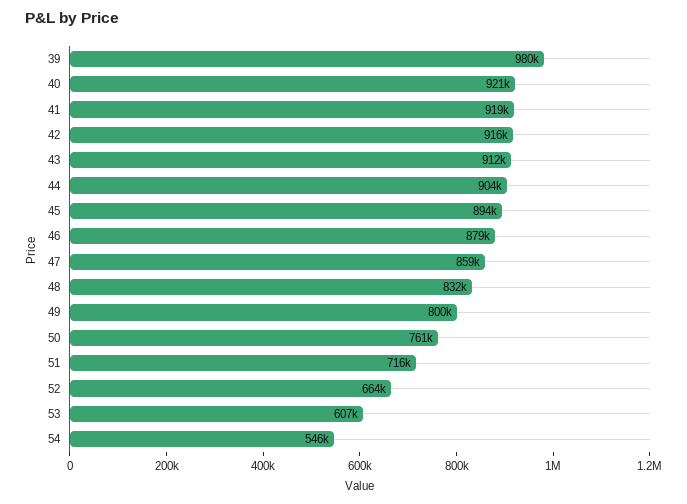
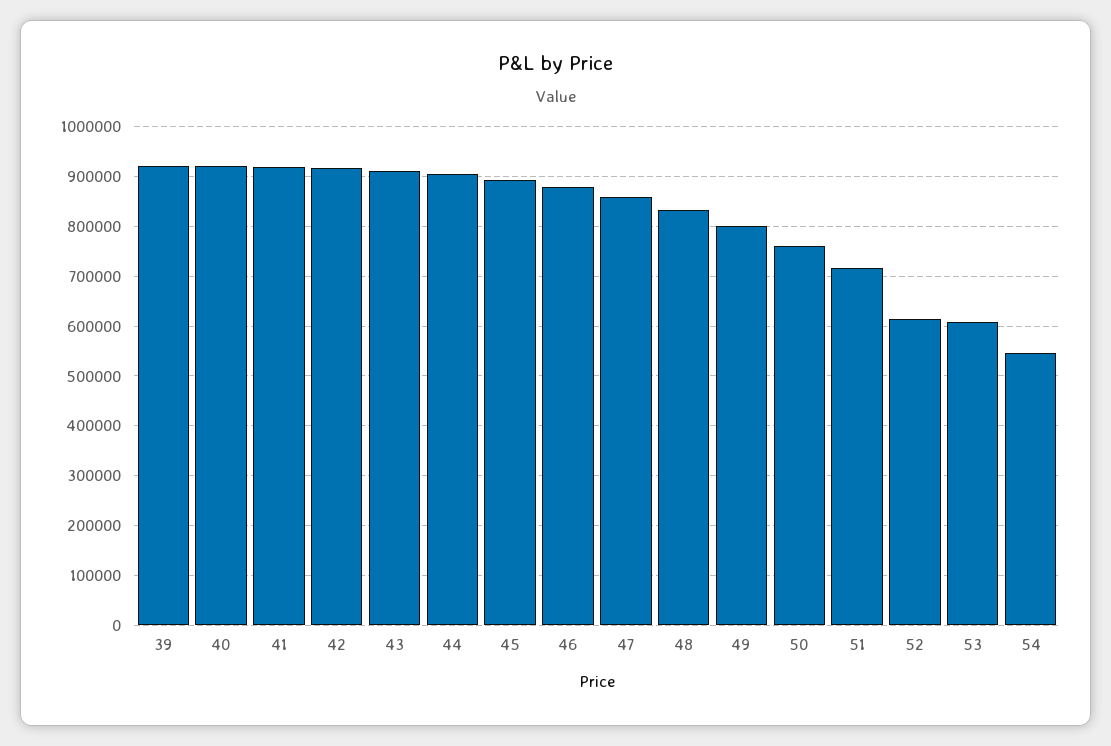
  {
-   "39": 980000,
+   "39": 920000,
    "40": 921000,
    "41": 919000,
    "42": 916000,
    "43": 912000,
    "44": 904000,
    "45": 894000,
    "46": 879000,
    "47": 859000,
    "48": 832000,
    "49": 800000,
    "50": 761000,
    "51": 716000,
-   "52": 664000,
+   "52": 620000,
    "53": 607000,
    "54": 546000
  }

